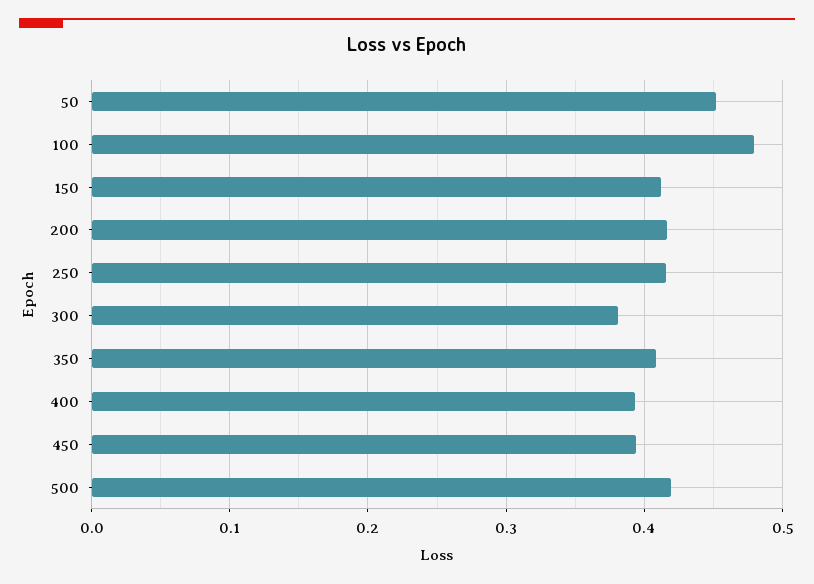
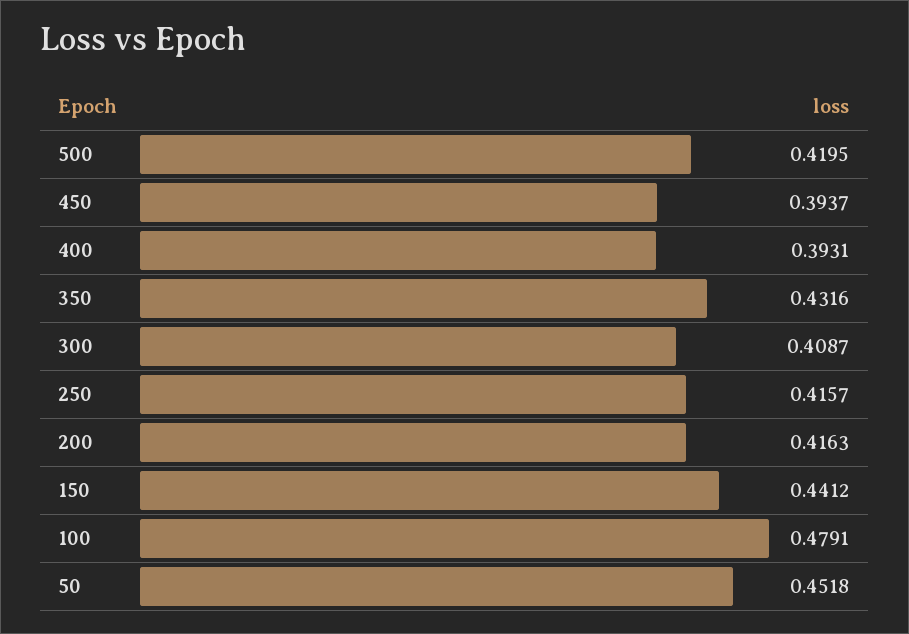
  {
    "50": 0.4518,
    "100": 0.4791,
-   "150": 0.41,
+   "150": 0.4412,
    "200": 0.4163,
    "250": 0.4157,
-   "300": 0.38,
+   "300": 0.4087,
-   "350": 0.41,
+   "350": 0.4316,
    "400": 0.3931,
    "450": 0.3937,
    "500": 0.4195
  }

